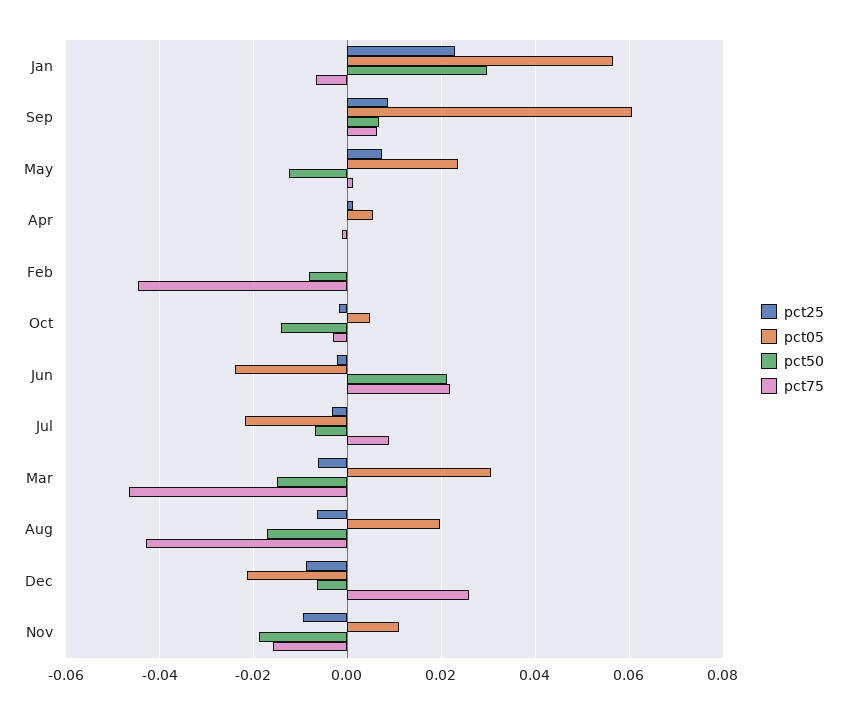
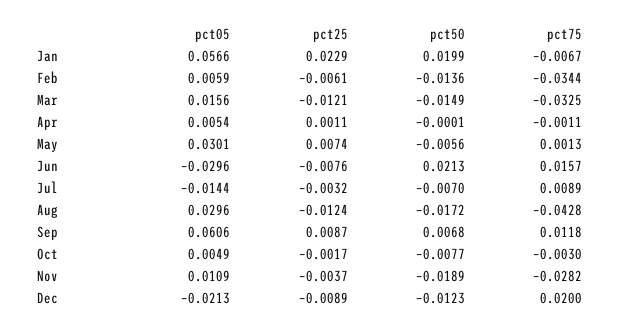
  {
    "pct25": {
      "Jan": 0.0229,
      "Sep": 0.0087,
      "May": 0.0074,
      "Apr": 0.0011,
-     "Feb": 0,
+     "Feb": -0.0061,
      "Oct": -0.0017,
-     "Jun": -0.002,
+     "Jun": -0.0076,
      "Jul": -0.0032,
-     "Mar": -0.006,
+     "Mar": -0.0121,
-     "Aug": -0.006,
+     "Aug": -0.0124,
      "Dec": -0.0089,
-     "Nov": -0.01
+     "Nov": -0.0037
    },
    "pct05": {
      "Jan": 0.0566,
      "Sep": 0.0606,
-     "May": 0.024,
+     "May": 0.0301,
      "Apr": 0.0054,
-     "Feb": 0,
+     "Feb": 0.0059,
      "Oct": 0.0049,
-     "Jun": -0.024,
+     "Jun": -0.0296,
-     "Jul": -0.022,
+     "Jul": -0.0144,
-     "Mar": 0.03,
+     "Mar": 0.0156,
-     "Aug": 0.02,
+     "Aug": 0.0296,
      "Dec": -0.0213,
      "Nov": 0.0109
    },
    "pct50": {
-     "Jan": 0.03,
+     "Jan": 0.0199,
      "Sep": 0.0068,
-     "May": -0.012,
+     "May": -0.0056,
      "Apr": -0.0001,
-     "Feb": -0.008,
+     "Feb": -0.0136,
-     "Oct": -0.014,
+     "Oct": -0.0077,
      "Jun": 0.0213,
      "Jul": -0.007,
      "Mar": -0.0149,
      "Aug": -0.0172,
-     "Dec": -0.006,
+     "Dec": -0.0123,
      "Nov": -0.0189
    },
    "pct75": {
      "Jan": -0.0067,
-     "Sep": 0.006,
+     "Sep": 0.0118,
      "May": 0.0013,
      "Apr": -0.0011,
-     "Feb": -0.044,
+     "Feb": -0.0344,
      "Oct": -0.003,
-     "Jun": 0.022,
+     "Jun": 0.0157,
      "Jul": 0.0089,
-     "Mar": -0.046,
+     "Mar": -0.0325,
      "Aug": -0.0428,
-     "Dec": 0.026,
+     "Dec": 0.02,
-     "Nov": -0.016
+     "Nov": -0.0282
    }
  }

